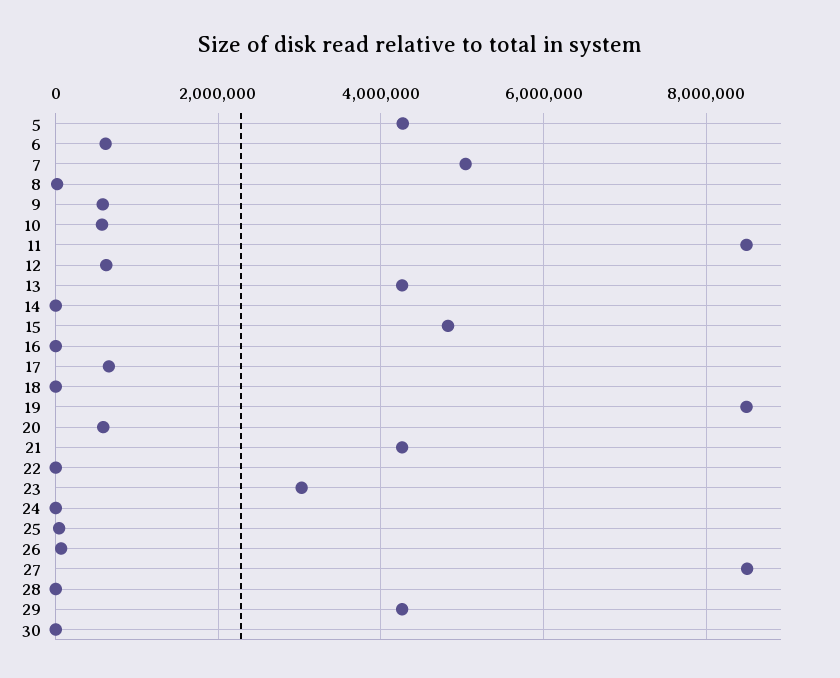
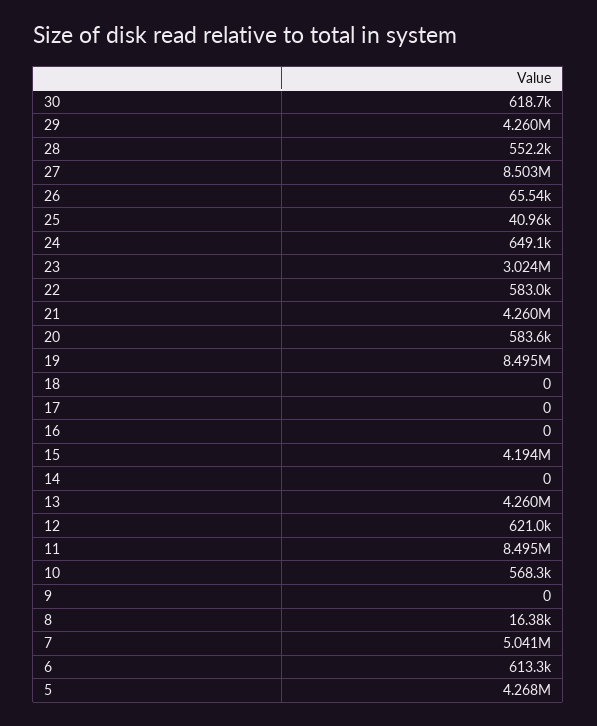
  {
    "5": 4268000,
    "6": 613300,
    "7": 5041000,
    "8": 16380,
-   "9": 600000,
+   "9": 0,
    "10": 568300,
    "11": 8495000,
    "12": 621000,
    "13": 4260000,
    "14": 0,
-   "15": 4800000,
+   "15": 4194000,
    "16": 0,
-   "17": 600000,
+   "17": 0,
    "18": 0,
    "19": 8495000,
    "20": 583600,
    "21": 4260000,
-   "22": 0,
+   "22": 583000,
    "23": 3024000,
-   "24": 0,
+   "24": 649100,
    "25": 40960,
    "26": 65540,
    "27": 8503000,
-   "28": 0,
+   "28": 552200,
    "29": 4260000,
-   "30": 0
+   "30": 618700
  }

